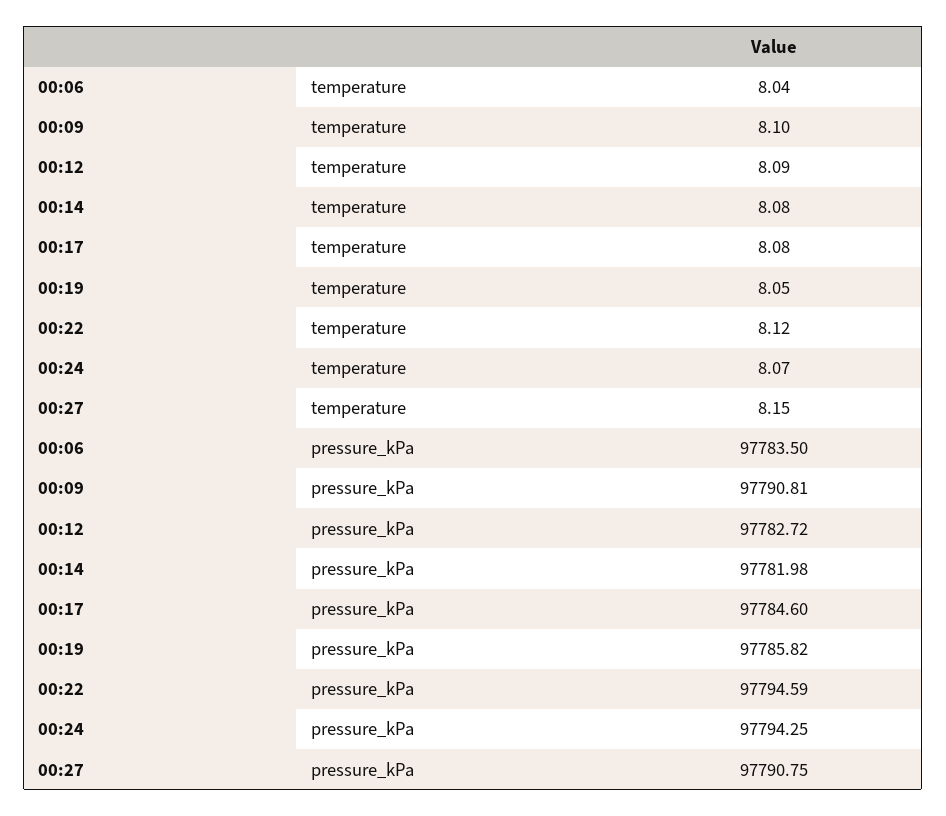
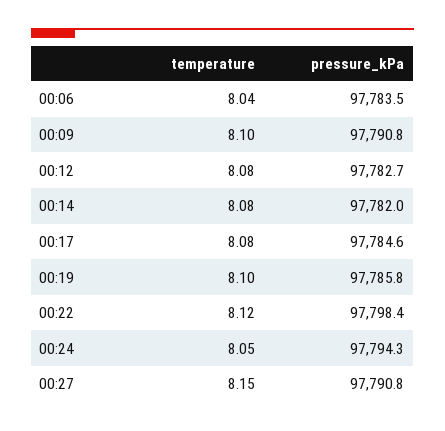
  {
    "00:06": {
      "temperature": 8.04,
      "pressure_kPa": 97783.5
    },
    "00:09": {
      "temperature": 8.1,
      "pressure_kPa": 97790.81
    },
    "00:12": {
-     "temperature": 8.09,
+     "temperature": 8.08,
      "pressure_kPa": 97782.72
    },
    "00:14": {
      "temperature": 8.08,
      "pressure_kPa": 97781.98
    },
    "00:17": {
      "temperature": 8.08,
      "pressure_kPa": 97784.6
    },
    "00:19": {
-     "temperature": 8.05,
+     "temperature": 8.1,
      "pressure_kPa": 97785.82
    },
    "00:22": {
      "temperature": 8.12,
-     "pressure_kPa": 97794.59
+     "pressure_kPa": 97798.4
    },
    "00:24": {
-     "temperature": 8.07,
+     "temperature": 8.05,
      "pressure_kPa": 97794.25
    },
    "00:27": {
      "temperature": 8.15,
      "pressure_kPa": 97790.75
    }
  }

